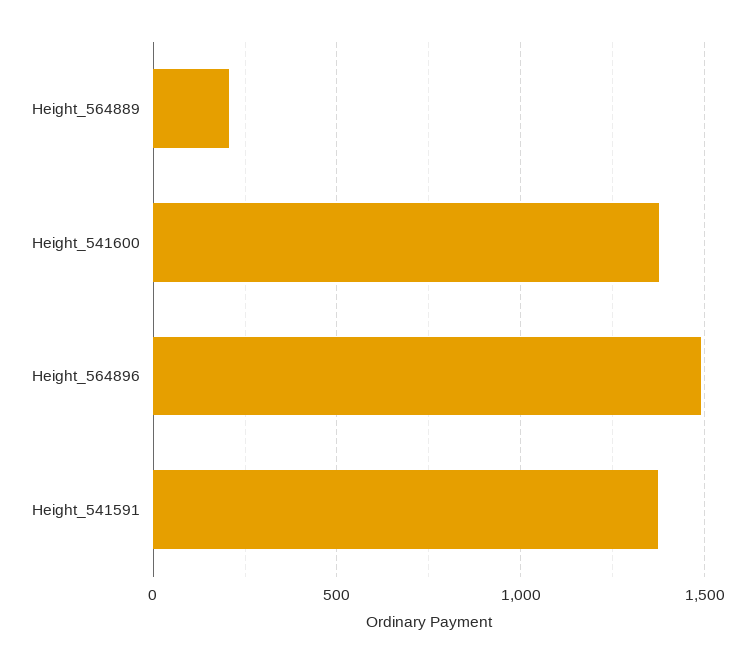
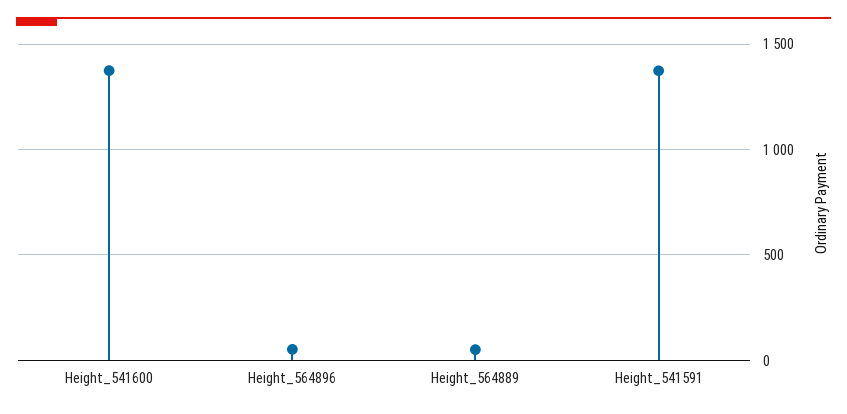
  {
-   "Height_564889": 200,
+   "Height_564889": 50,
    "Height_541600": 1400,
-   "Height_564896": 1500,
+   "Height_564896": 50,
    "Height_541591": 1350
  }

